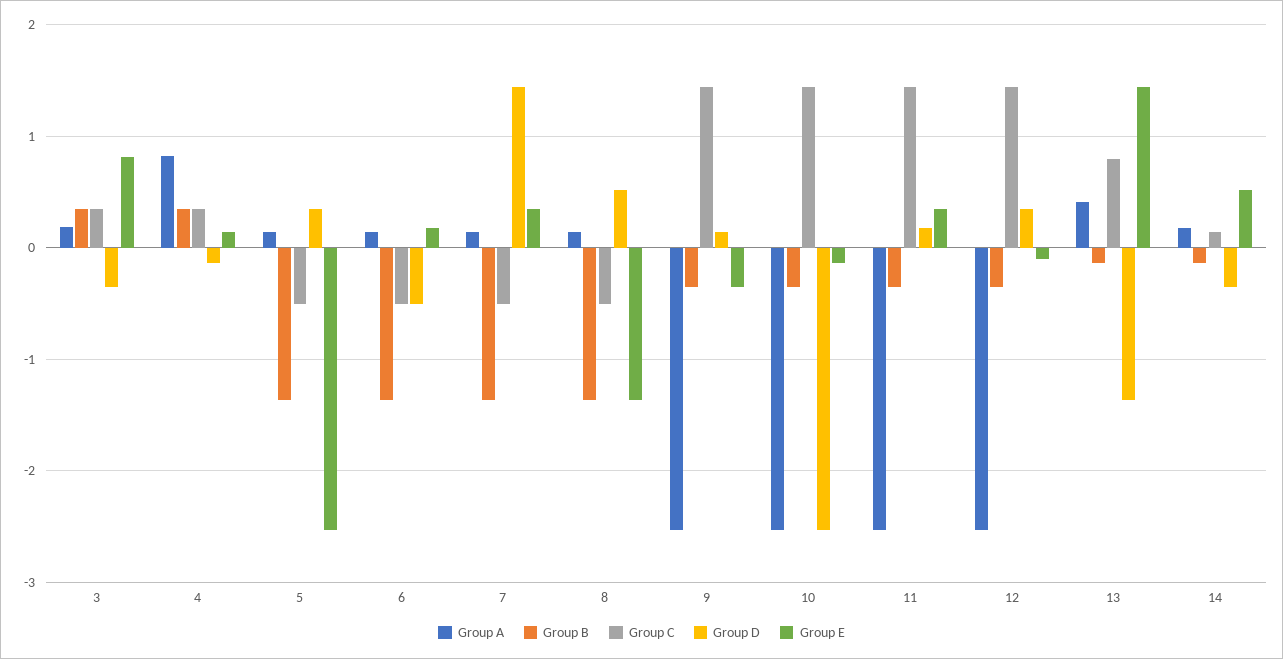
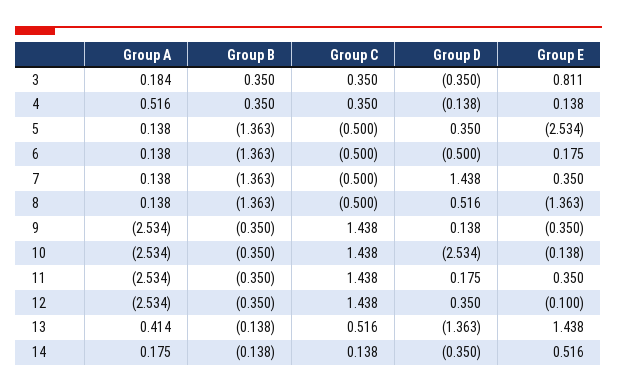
  {
    "Group A": {
      "3": 0.184,
-     "4": 0.8,
+     "4": 0.516,
      "5": 0.138,
      "6": 0.138,
      "7": 0.138,
      "8": 0.138,
      "9": -2.534,
      "10": -2.534,
      "11": -2.534,
      "12": -2.534,
      "13": 0.414,
      "14": 0.175
    },
    "Group B": {
      "3": 0.35,
      "4": 0.35,
      "5": -1.363,
      "6": -1.363,
      "7": -1.363,
      "8": -1.363,
      "9": -0.35,
      "10": -0.35,
      "11": -0.35,
      "12": -0.35,
      "13": -0.138,
      "14": -0.138
    },
    "Group C": {
      "3": 0.35,
      "4": 0.35,
      "5": -0.5,
      "6": -0.5,
      "7": -0.5,
      "8": -0.5,
      "9": 1.438,
      "10": 1.438,
      "11": 1.438,
      "12": 1.438,
-     "13": 0.8,
+     "13": 0.516,
      "14": 0.138
    },
    "Group D": {
      "3": -0.35,
      "4": -0.138,
      "5": 0.35,
      "6": -0.5,
      "7": 1.438,
      "8": 0.516,
      "9": 0.138,
      "10": -2.534,
      "11": 0.175,
      "12": 0.35,
      "13": -1.363,
      "14": -0.35
    },
    "Group E": {
      "3": 0.811,
      "4": 0.138,
      "5": -2.534,
      "6": 0.175,
      "7": 0.35,
      "8": -1.363,
      "9": -0.35,
      "10": -0.138,
      "11": 0.35,
      "12": -0.1,
      "13": 1.438,
      "14": 0.516
    }
  }

